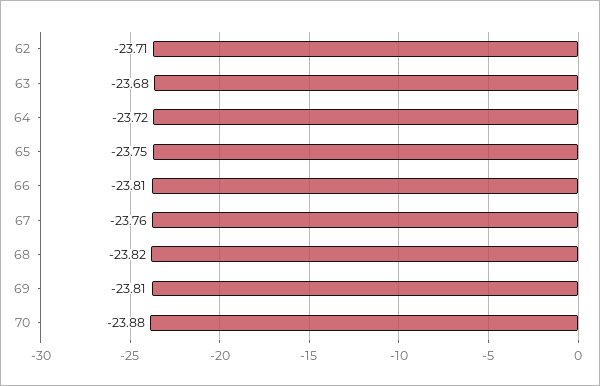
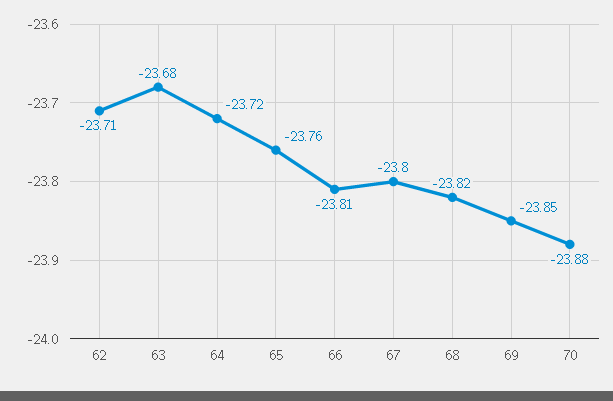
  {
    "62": -23.71,
    "63": -23.68,
    "64": -23.72,
-   "65": -23.75,
+   "65": -23.76,
    "66": -23.81,
-   "67": -23.76,
+   "67": -23.8,
    "68": -23.82,
-   "69": -23.81,
+   "69": -23.85,
    "70": -23.88
  }

